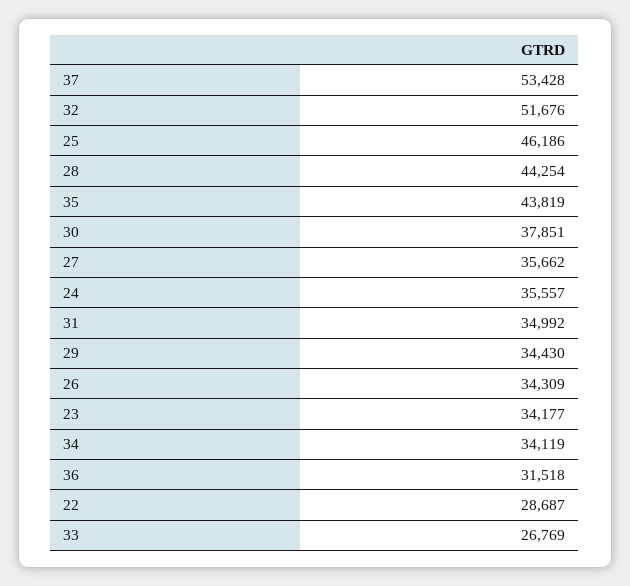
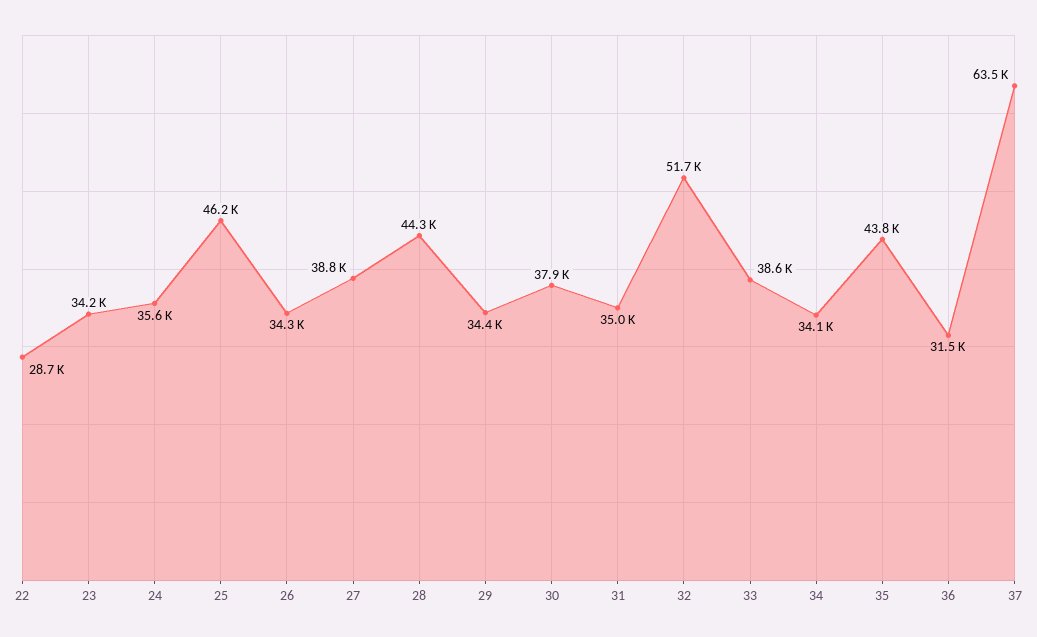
  {
-   "37": 53428,
+   "37": 63500,
    "32": 51676,
    "25": 46186,
    "28": 44254,
    "35": 43819,
    "30": 37851,
-   "27": 35662,
+   "27": 38800,
    "24": 35557,
    "31": 34992,
    "29": 34430,
    "26": 34309,
    "23": 34177,
    "34": 34119,
    "36": 31518,
    "22": 28687,
-   "33": 26769
+   "33": 38600
  }

